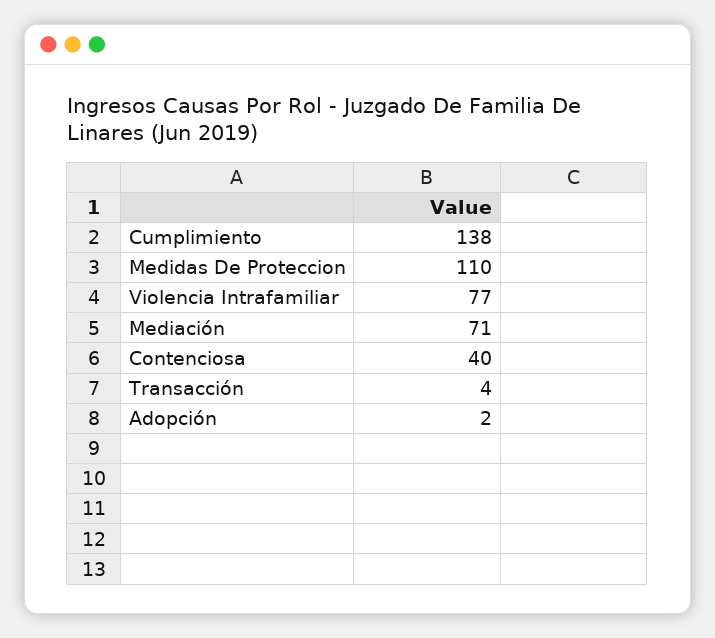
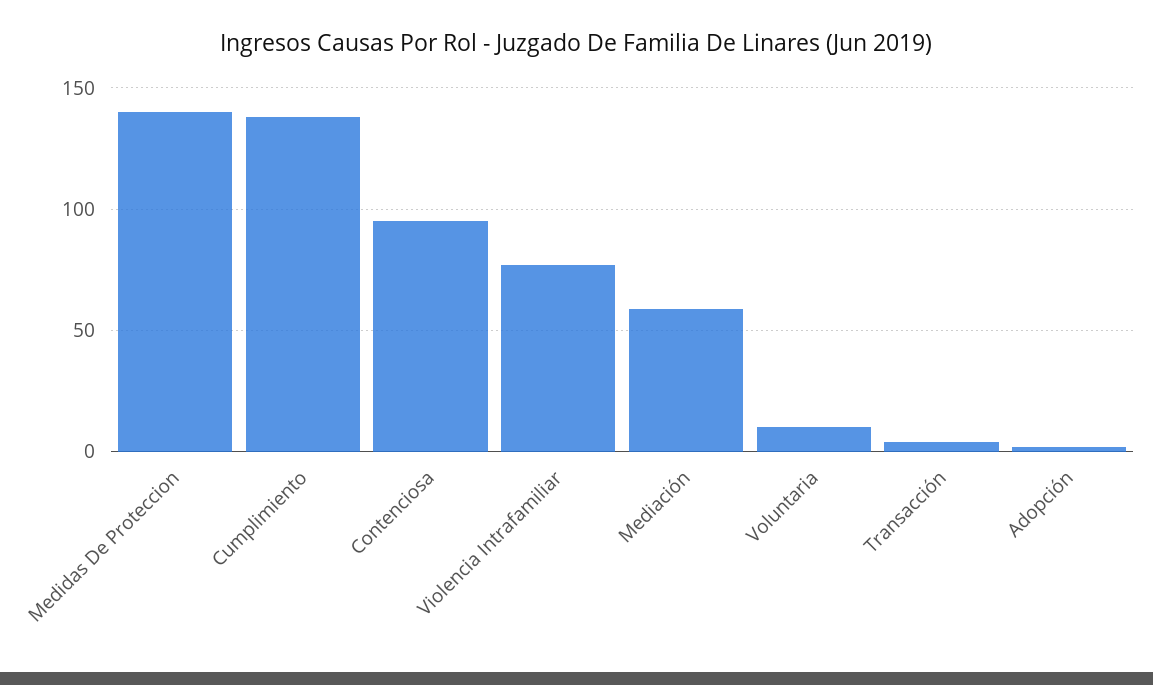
  {
    "Cumplimiento": 138,
-   "Medidas De Proteccion": 110,
+   "Medidas De Proteccion": 140,
    "Violencia Intrafamiliar": 77,
-   "Mediación": 71,
+   "Mediación": 60,
-   "Contenciosa": 40,
+   "Contenciosa": 95,
    "Transacción": 4,
-   "Adopción": 2
+   "Adopción": 2,
+   "Voluntaria": 10
  }

